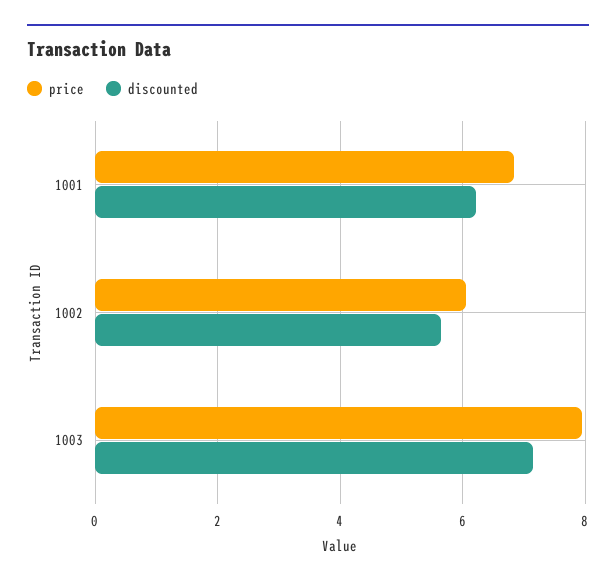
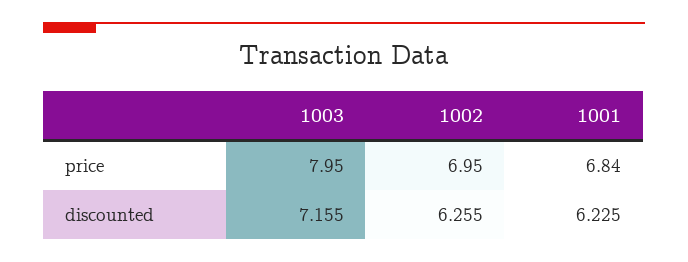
  {
    "price": {
      "1001": 6.84,
-     "1002": 6,
+     "1002": 6.95,
      "1003": 7.95
    },
    "discounted": {
      "1001": 6.225,
-     "1002": 5.6,
+     "1002": 6.255,
      "1003": 7.155
    }
  }

